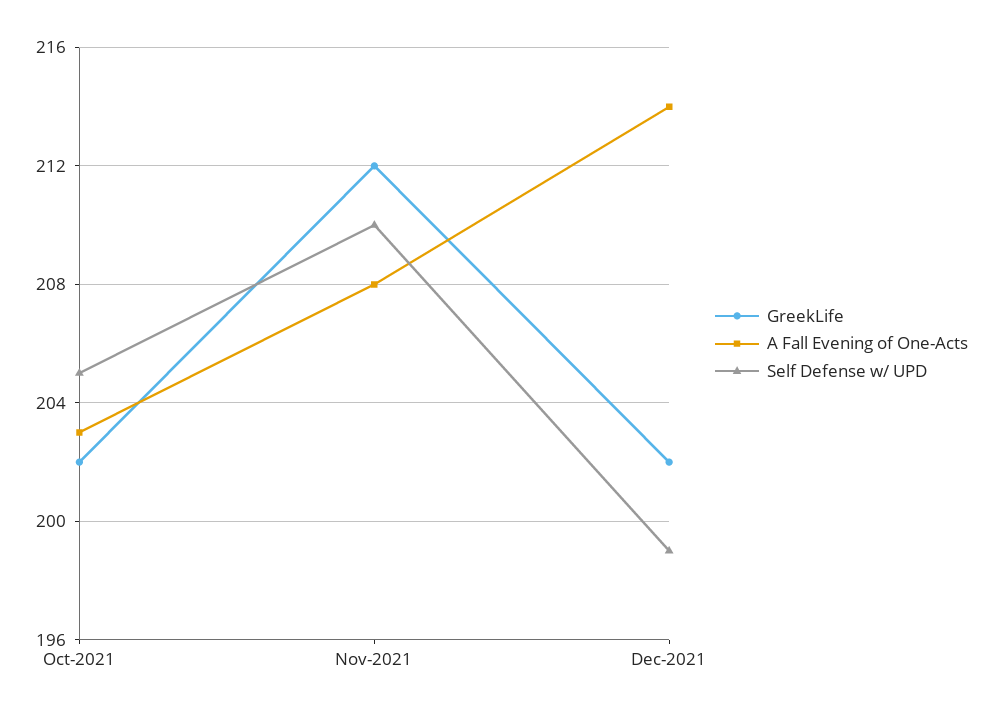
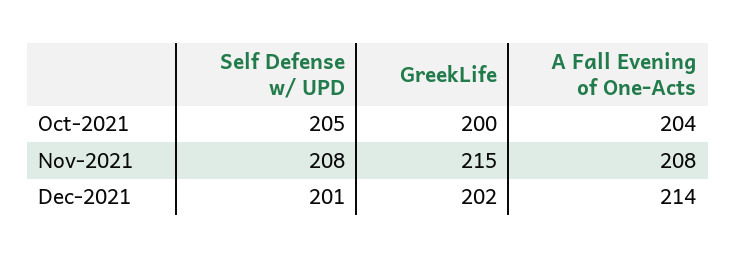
  {
    "GreekLife": {
-     "Oct-2021": 202,
+     "Oct-2021": 200,
-     "Nov-2021": 212,
+     "Nov-2021": 215,
      "Dec-2021": 202
    },
    "A Fall Evening of One-Acts": {
-     "Oct-2021": 203,
+     "Oct-2021": 204,
      "Nov-2021": 208,
      "Dec-2021": 214
    },
    "Self Defense w/ UPD": {
      "Oct-2021": 205,
-     "Nov-2021": 210,
+     "Nov-2021": 208,
-     "Dec-2021": 199
+     "Dec-2021": 201
    }
  }

